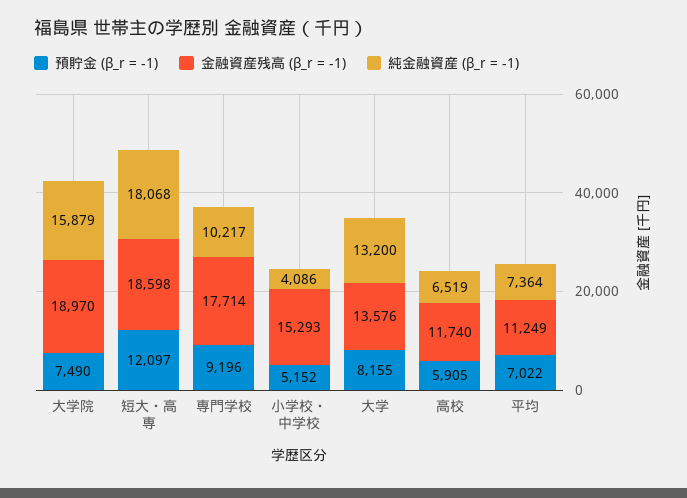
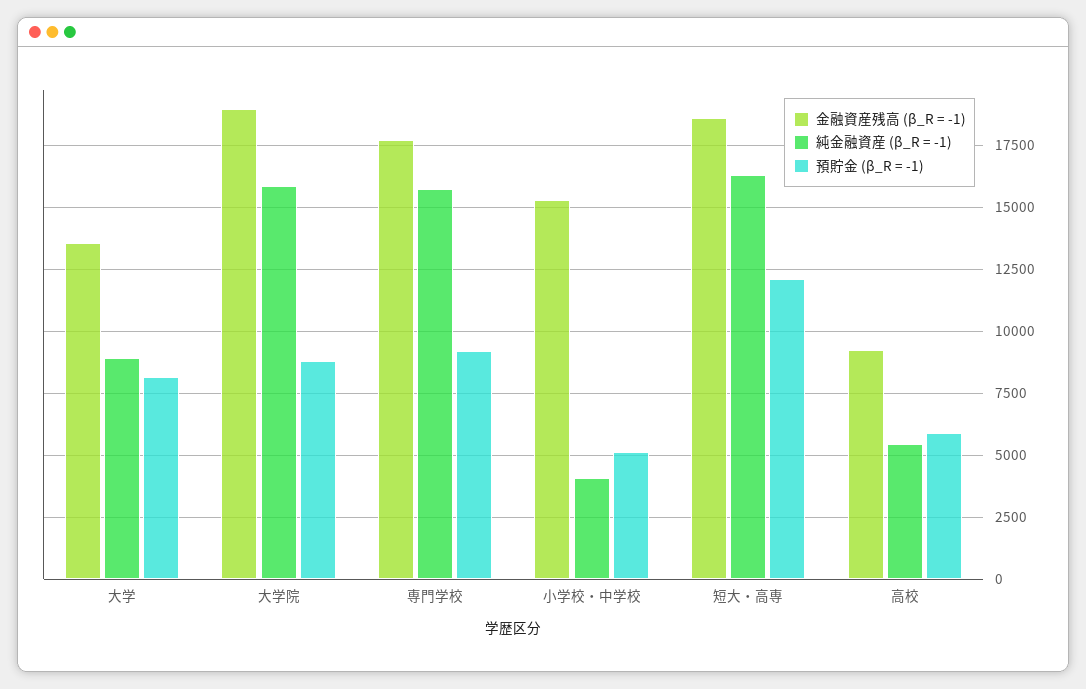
  {
    "預貯金 (β_r = -1)": {
-     "大学院": 7490,
+     "大学院": 8750,
      "短大・高専": 12097,
      "専門学校": 9196,
      "小学校・中学校": 5152,
      "大学": 8155,
-     "高校": 5905,
+     "高校": 5905
-     "平均": 7022
    },
    "金融資産残高 (β_r = -1)": {
      "大学院": 18970,
      "短大・高専": 18598,
      "専門学校": 17714,
      "小学校・中学校": 15293,
      "大学": 13576,
-     "高校": 11740,
+     "高校": 9250
-     "平均": 11249
    },
    "純金融資産 (β_r = -1)": {
      "大学院": 15879,
-     "短大・高専": 18068,
+     "短大・高専": 16250,
-     "専門学校": 10217,
+     "専門学校": 15750,
      "小学校・中学校": 4086,
-     "大学": 13200,
+     "大学": 9000,
-     "高校": 6519,
+     "高校": 5500
-     "平均": 7364
    }
  }

